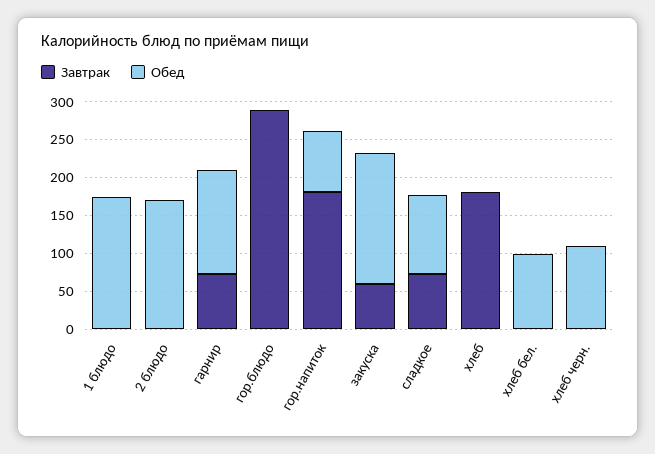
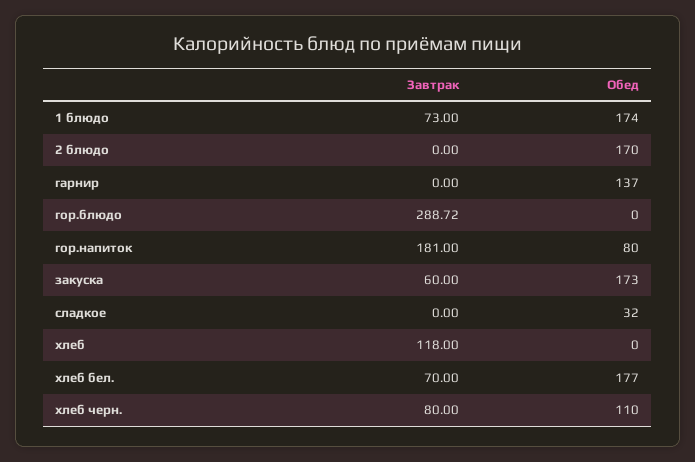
  {
    "Завтрак": {
-     "1 блюдо": 0,
+     "1 блюдо": 73,
      "2 блюдо": 0,
-     "гарнир": 75,
+     "гарнир": 0,
      "гор.блюдо": 288.72,
      "гор.напиток": 181,
      "закуска": 60,
-     "сладкое": 75,
+     "сладкое": 0,
-     "хлеб": 175,
+     "хлеб": 118,
-     "хлеб бел.": 0,
+     "хлеб бел.": 70,
-     "хлеб черн.": 0
+     "хлеб черн.": 80
    },
    "Обед": {
      "1 блюдо": 174,
      "2 блюдо": 170,
      "гарнир": 137,
      "гор.блюдо": 0,
      "гор.напиток": 80,
      "закуска": 173,
-     "сладкое": 100,
+     "сладкое": 32,
      "хлеб": 0,
-     "хлеб бел.": 100,
+     "хлеб бел.": 177,
      "хлеб черн.": 110
    }
  }

